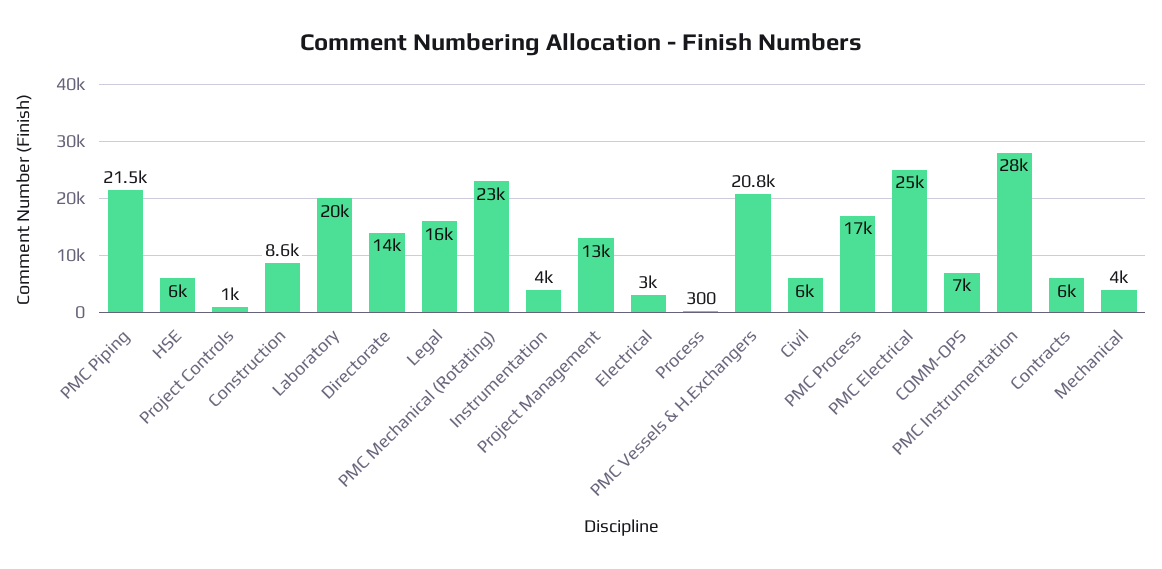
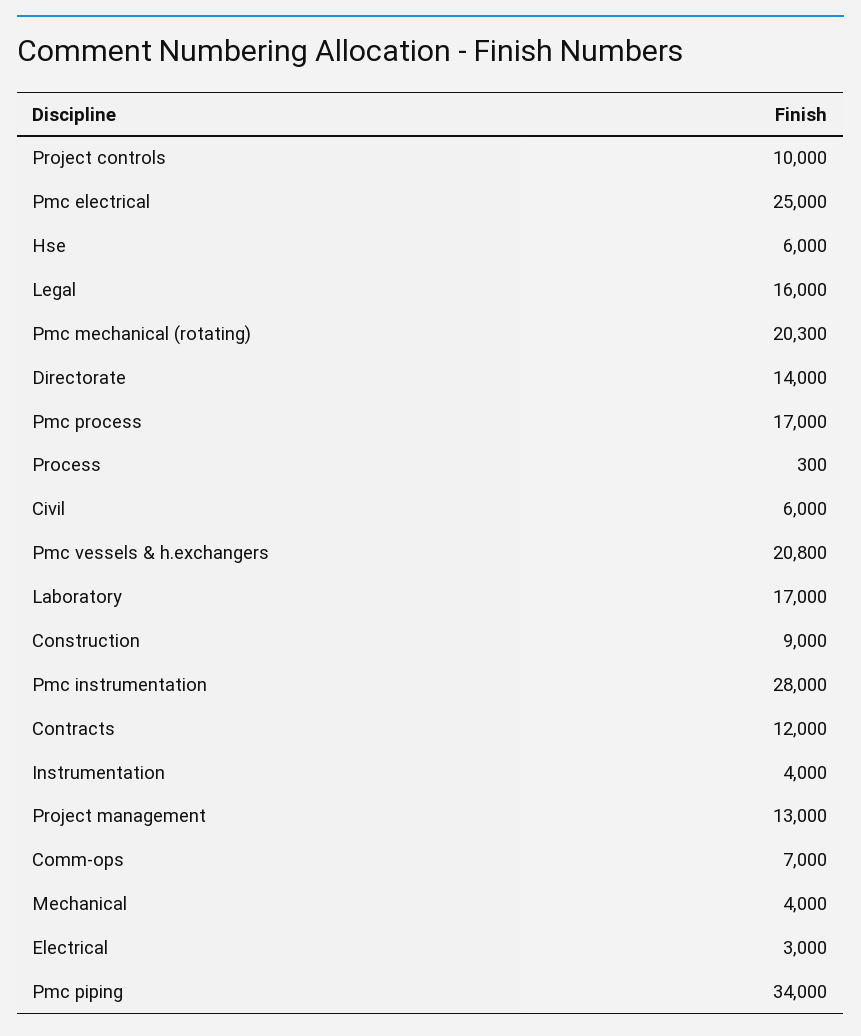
  {
-   "PMC Piping": 21500,
+   "PMC Piping": 34000,
    "HSE": 6000,
-   "Project Controls": 1000,
+   "Project Controls": 10000,
-   "Construction": 8600,
+   "Construction": 9000,
-   "Laboratory": 20000,
+   "Laboratory": 17000,
    "Directorate": 14000,
    "Legal": 16000,
-   "PMC Mechanical (Rotating)": 23000,
+   "PMC Mechanical (Rotating)": 20300,
    "Instrumentation": 4000,
    "Project Management": 13000,
    "Electrical": 3000,
    "Process": 300,
    "PMC Vessels & H.Exchangers": 20800,
    "Civil": 6000,
    "PMC Process": 17000,
    "PMC Electrical": 25000,
    "COMM-OPS": 7000,
    "PMC Instrumentation": 28000,
-   "Contracts": 6000,
+   "Contracts": 12000,
    "Mechanical": 4000
  }

